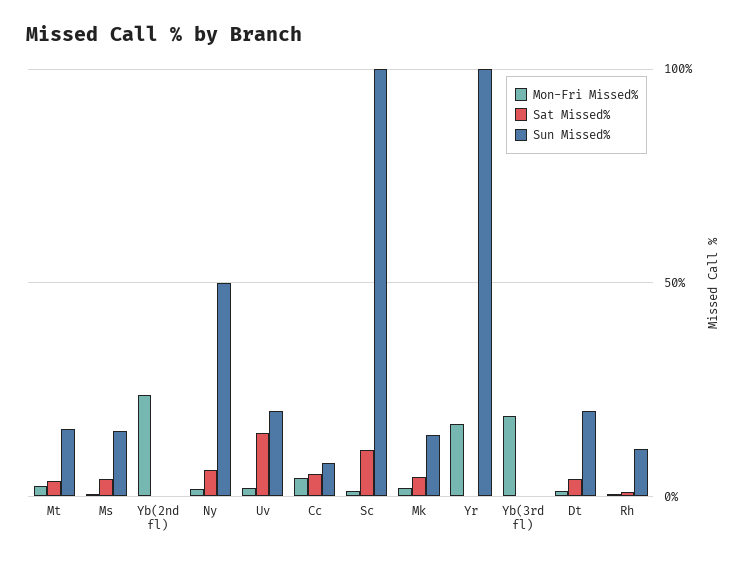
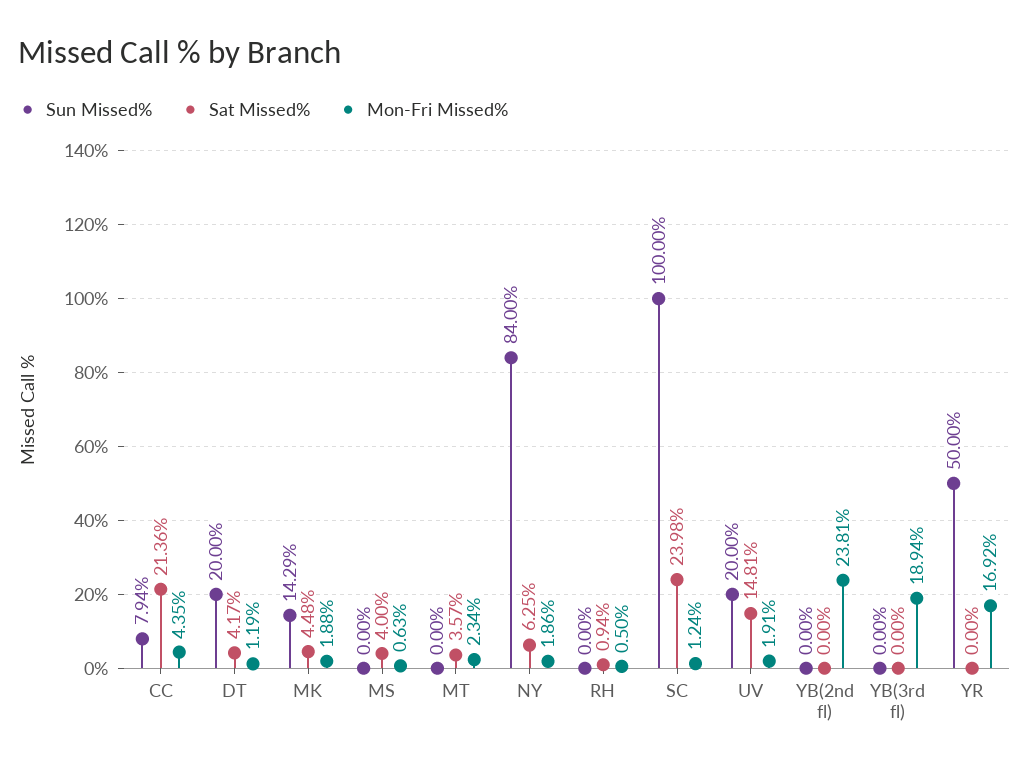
  {
    "Mon-Fri Missed%": {
      "Mt": 2.34,
      "Ms": 0.63,
      "Yb(2nd fl)": 23.81,
      "Ny": 1.86,
      "Uv": 1.91,
      "Cc": 4.35,
      "Sc": 1.24,
      "Mk": 1.88,
      "Yr": 16.92,
      "Yb(3rd fl)": 18.94,
      "Dt": 1.19,
      "Rh": 0.5
    },
    "Sat Missed%": {
      "Mt": 3.57,
      "Ms": 4,
      "Yb(2nd fl)": 0,
      "Ny": 6.25,
      "Uv": 14.81,
-     "Cc": 5,
+     "Cc": 21.36,
-     "Sc": 10,
+     "Sc": 23.98,
      "Mk": 4.48,
      "Yr": 0,
      "Yb(3rd fl)": 0,
      "Dt": 4.17,
      "Rh": 0.94
    },
    "Sun Missed%": {
-     "Mt": 15,
+     "Mt": 0,
-     "Ms": 15,
+     "Ms": 0,
      "Yb(2nd fl)": 0,
-     "Ny": 50,
+     "Ny": 84,
      "Uv": 20,
      "Cc": 7.94,
      "Sc": 100,
      "Mk": 14.29,
-     "Yr": 100,
+     "Yr": 50,
      "Yb(3rd fl)": 0,
      "Dt": 20,
-     "Rh": 10
+     "Rh": 0
    }
  }

